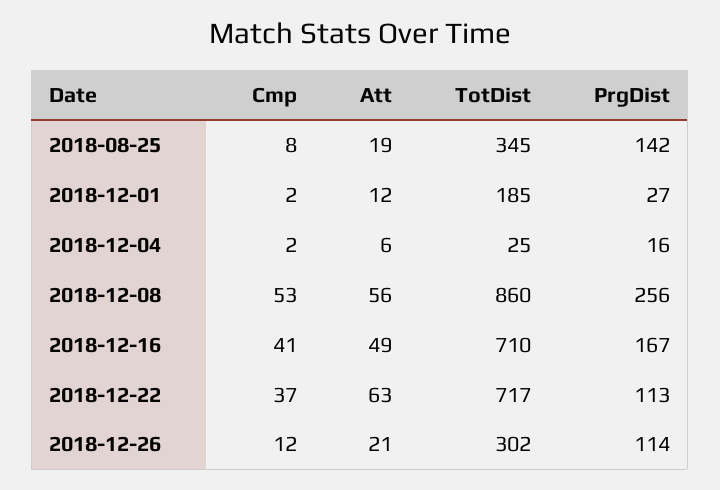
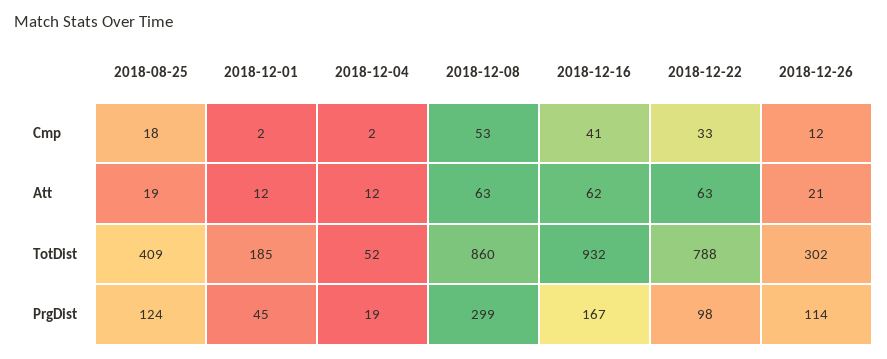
  {
    "Cmp": {
-     "2018-08-25": 8,
+     "2018-08-25": 18,
      "2018-12-01": 2,
      "2018-12-04": 2,
      "2018-12-08": 53,
      "2018-12-16": 41,
-     "2018-12-22": 37,
+     "2018-12-22": 33,
      "2018-12-26": 12
    },
    "Att": {
      "2018-08-25": 19,
      "2018-12-01": 12,
-     "2018-12-04": 6,
+     "2018-12-04": 12,
-     "2018-12-08": 56,
+     "2018-12-08": 63,
-     "2018-12-16": 49,
+     "2018-12-16": 62,
      "2018-12-22": 63,
      "2018-12-26": 21
    },
    "TotDist": {
-     "2018-08-25": 345,
+     "2018-08-25": 409,
      "2018-12-01": 185,
-     "2018-12-04": 25,
+     "2018-12-04": 52,
      "2018-12-08": 860,
-     "2018-12-16": 710,
+     "2018-12-16": 932,
-     "2018-12-22": 717,
+     "2018-12-22": 788,
      "2018-12-26": 302
    },
    "PrgDist": {
-     "2018-08-25": 142,
+     "2018-08-25": 124,
-     "2018-12-01": 27,
+     "2018-12-01": 45,
-     "2018-12-04": 16,
+     "2018-12-04": 19,
-     "2018-12-08": 256,
+     "2018-12-08": 299,
      "2018-12-16": 167,
-     "2018-12-22": 113,
+     "2018-12-22": 98,
      "2018-12-26": 114
    }
  }

